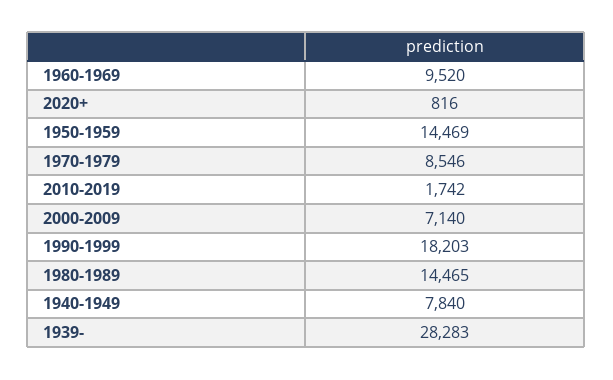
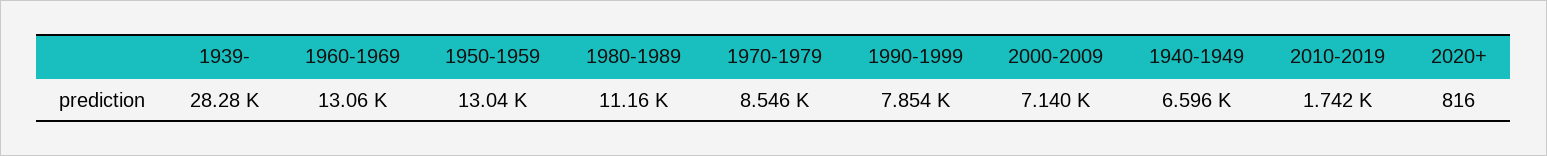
  {
-   "1960-1969": 9520,
+   "1960-1969": 13060,
    "2020+": 816,
-   "1950-1959": 14469,
+   "1950-1959": 13040,
    "1970-1979": 8546,
    "2010-2019": 1742,
    "2000-2009": 7140,
-   "1990-1999": 18203,
+   "1990-1999": 7854,
-   "1980-1989": 14465,
+   "1980-1989": 11160,
-   "1940-1949": 7840,
+   "1940-1949": 6596,
    "1939-": 28283
  }

